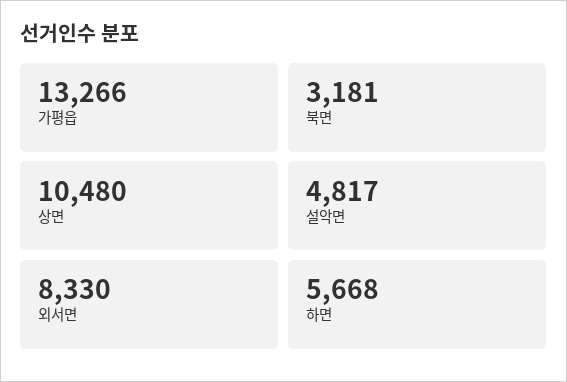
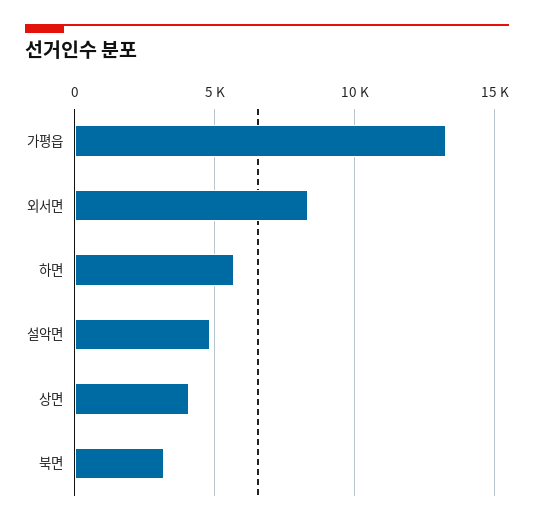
  {
    "가평읍": 13266,
    "북면": 3181,
-   "상면": 10480,
+   "상면": 4000,
    "설악면": 4817,
    "외서면": 8330,
    "하면": 5668
  }

